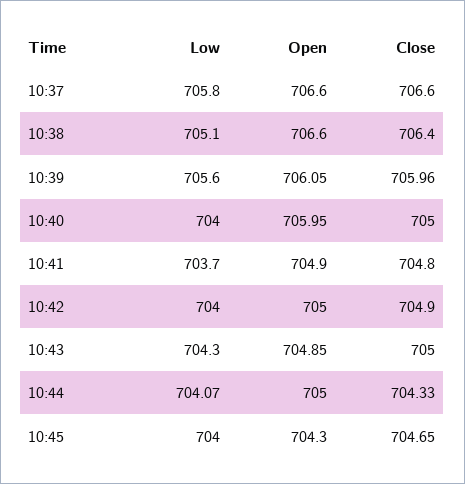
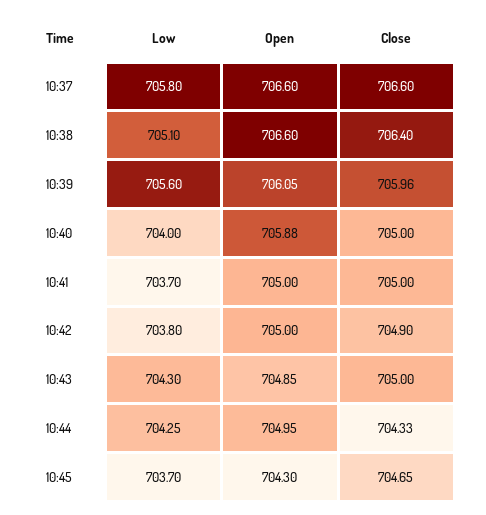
  {
    "Low": {
      "10:37": 705.8,
      "10:38": 705.1,
      "10:39": 705.6,
      "10:40": 704,
      "10:41": 703.7,
-     "10:42": 704,
+     "10:42": 703.8,
      "10:43": 704.3,
-     "10:44": 704.07,
+     "10:44": 704.25,
-     "10:45": 704
+     "10:45": 703.7
    },
    "Open": {
      "10:37": 706.6,
      "10:38": 706.6,
      "10:39": 706.05,
-     "10:40": 705.95,
+     "10:40": 705.88,
-     "10:41": 704.9,
+     "10:41": 705,
      "10:42": 705,
      "10:43": 704.85,
-     "10:44": 705,
+     "10:44": 704.95,
      "10:45": 704.3
    },
    "Close": {
      "10:37": 706.6,
      "10:38": 706.4,
      "10:39": 705.96,
      "10:40": 705,
-     "10:41": 704.8,
+     "10:41": 705,
      "10:42": 704.9,
      "10:43": 705,
      "10:44": 704.33,
      "10:45": 704.65
    }
  }

